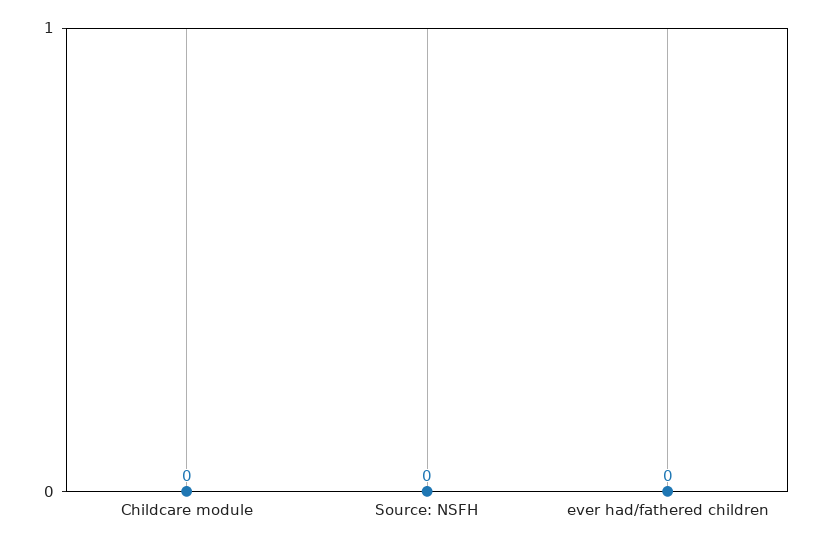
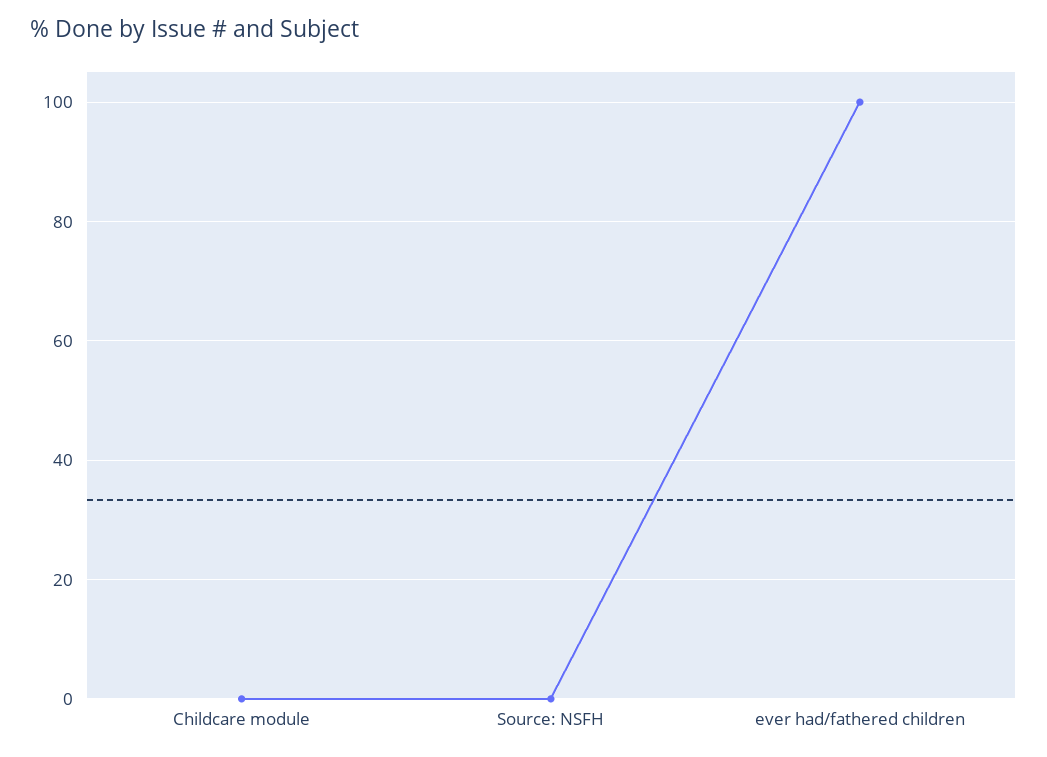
  {
    "Childcare module": 0,
    "Source: NSFH": 0,
-   "ever had/fathered children": 0
+   "ever had/fathered children": 100
  }

